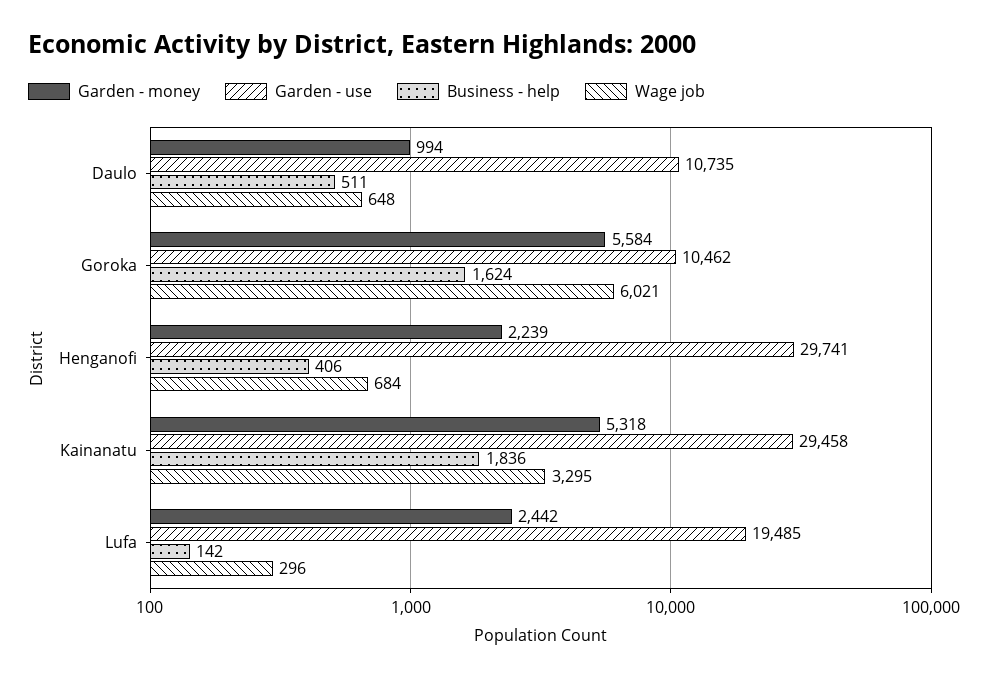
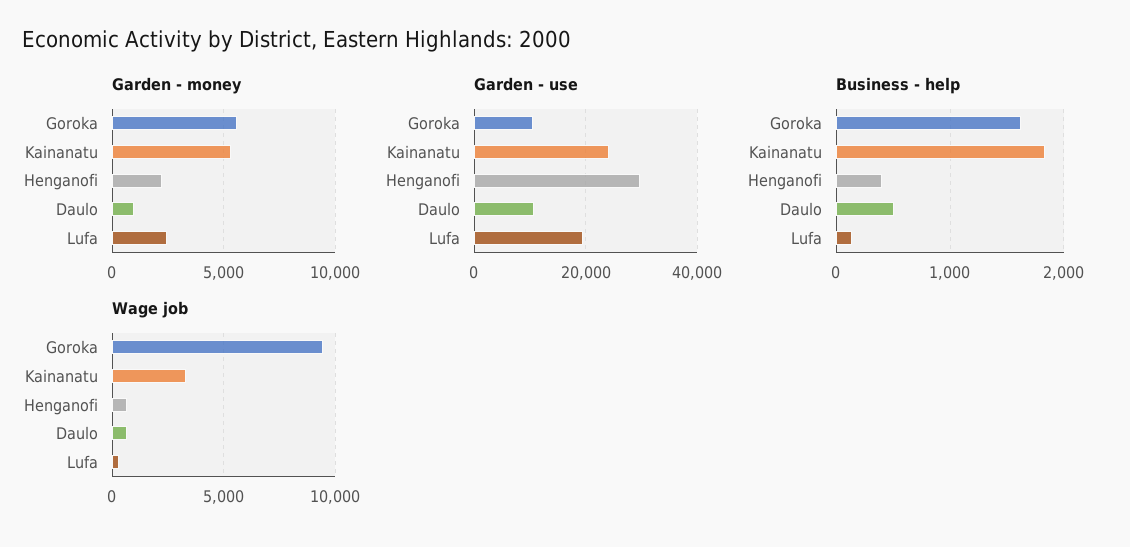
  {
    "Garden - money": {
      "Daulo": 994,
      "Goroka": 5584,
      "Henganofi": 2239,
      "Kainanatu": 5318,
      "Lufa": 2442
    },
    "Garden - use": {
      "Daulo": 10735,
      "Goroka": 10462,
      "Henganofi": 29741,
-     "Kainanatu": 29458,
+     "Kainanatu": 24000,
      "Lufa": 19485
    },
    "Business - help": {
      "Daulo": 511,
      "Goroka": 1624,
      "Henganofi": 406,
      "Kainanatu": 1836,
      "Lufa": 142
    },
    "Wage job": {
      "Daulo": 648,
-     "Goroka": 6021,
+     "Goroka": 9500,
      "Henganofi": 684,
      "Kainanatu": 3295,
      "Lufa": 296
    }
  }

